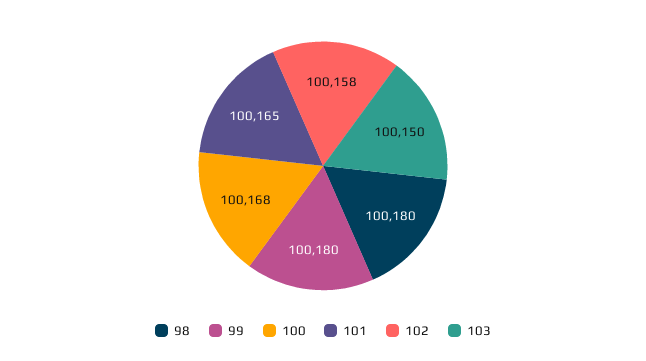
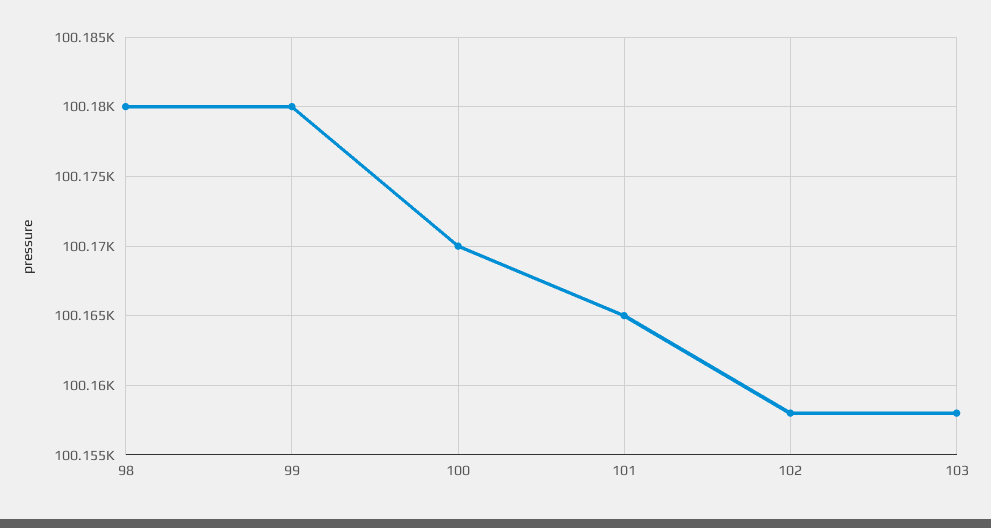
  {
    "98": 100180,
    "99": 100180,
-   "100": 100168,
+   "100": 100170,
    "101": 100165,
    "102": 100158,
-   "103": 100150
+   "103": 100158
  }

